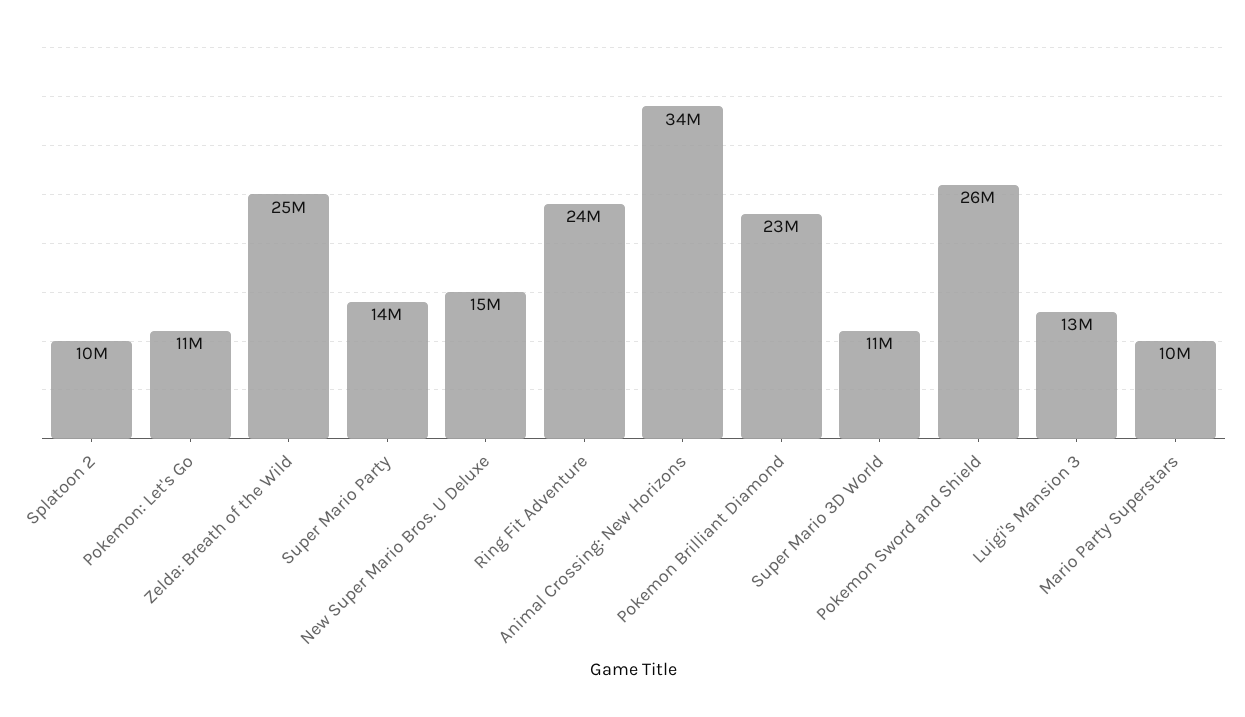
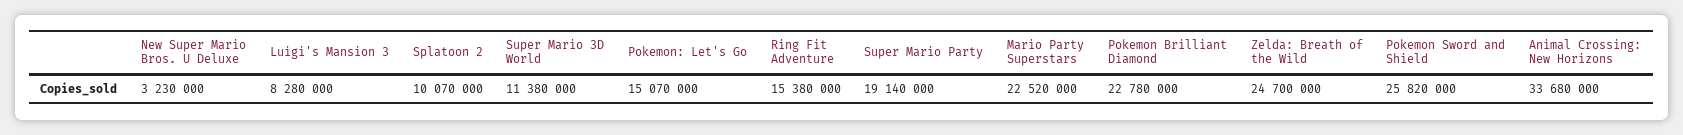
  {
    "Splatoon 2": 10070000,
-   "Pokemon: Let's Go": 11000000,
+   "Pokemon: Let's Go": 15070000,
    "Zelda: Breath of the Wild": 24700000,
-   "Super Mario Party": 14000000,
+   "Super Mario Party": 19140000,
-   "New Super Mario Bros. U Deluxe": 15000000,
+   "New Super Mario Bros. U Deluxe": 3230000,
-   "Ring Fit Adventure": 24000000,
+   "Ring Fit Adventure": 15380000,
    "Animal Crossing: New Horizons": 33680000,
    "Pokemon Brilliant Diamond": 22780000,
    "Super Mario 3D World": 11380000,
    "Pokemon Sword and Shield": 25820000,
-   "Luigi's Mansion 3": 13000000,
+   "Luigi's Mansion 3": 8280000,
-   "Mario Party Superstars": 10000000
+   "Mario Party Superstars": 22520000
  }

